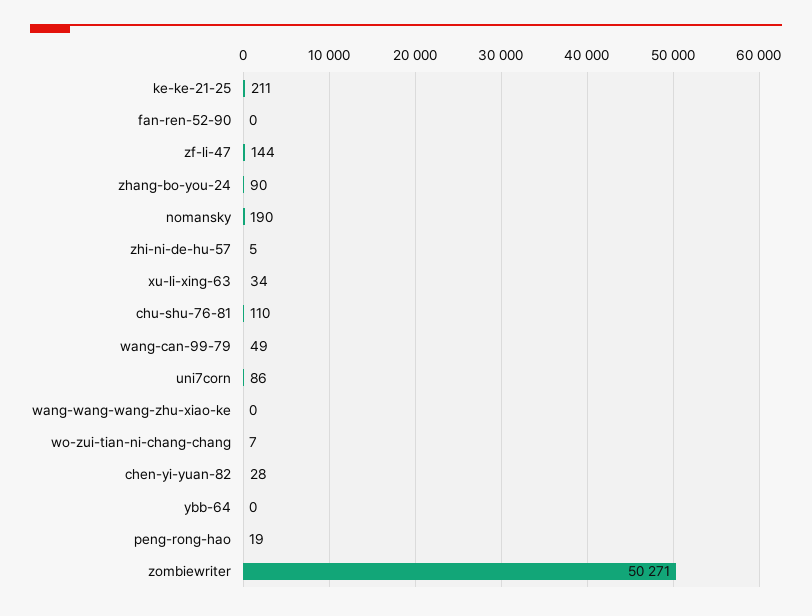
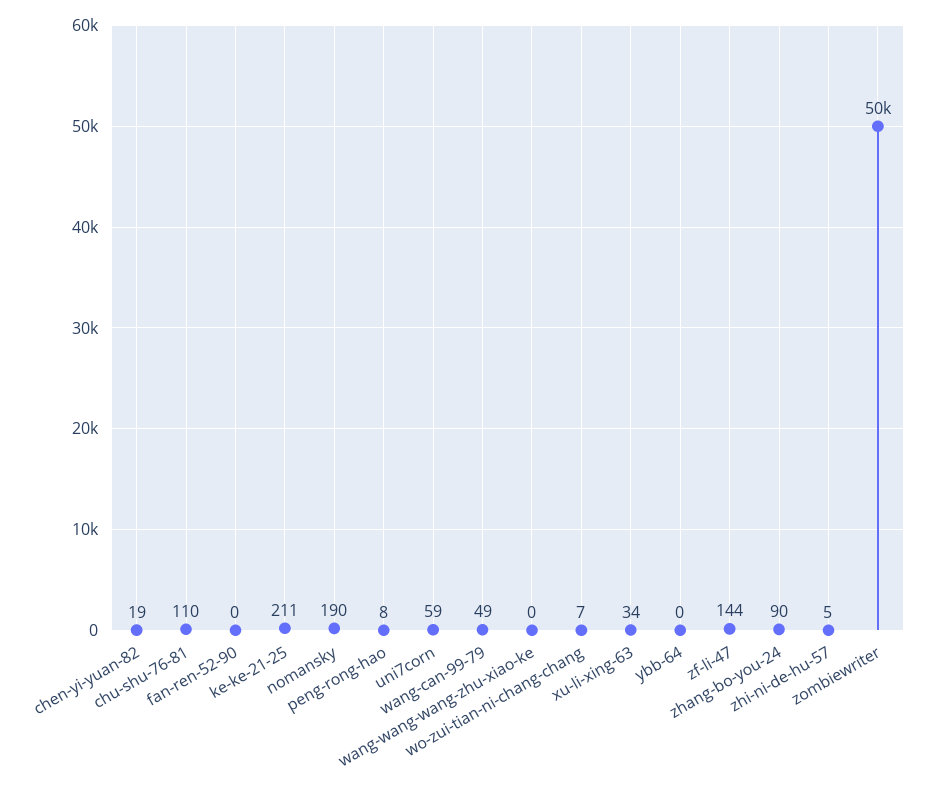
  {
    "ke-ke-21-25": 211,
    "fan-ren-52-90": 0,
    "zf-li-47": 144,
    "zhang-bo-you-24": 90,
    "nomansky": 190,
    "zhi-ni-de-hu-57": 5,
    "xu-li-xing-63": 34,
    "chu-shu-76-81": 110,
    "wang-can-99-79": 49,
-   "uni7corn": 86,
+   "uni7corn": 59,
    "wang-wang-wang-zhu-xiao-ke": 0,
    "wo-zui-tian-ni-chang-chang": 7,
-   "chen-yi-yuan-82": 28,
+   "chen-yi-yuan-82": 19,
    "ybb-64": 0,
-   "peng-rong-hao": 19,
+   "peng-rong-hao": 8,
    "zombiewriter": 50271
  }

